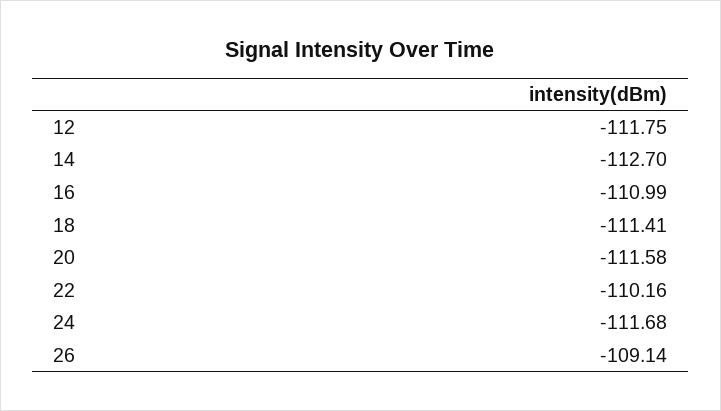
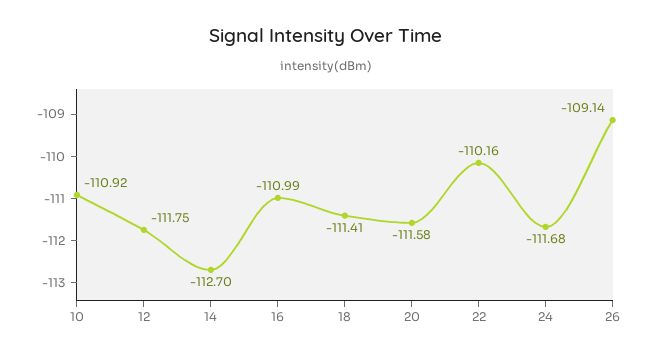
  {
    "12": -111.75,
    "14": -112.7,
    "16": -110.99,
    "18": -111.41,
    "20": -111.58,
    "22": -110.16,
    "24": -111.68,
-   "26": -109.14
+   "26": -109.14,
+   "10": -110.92
  }

